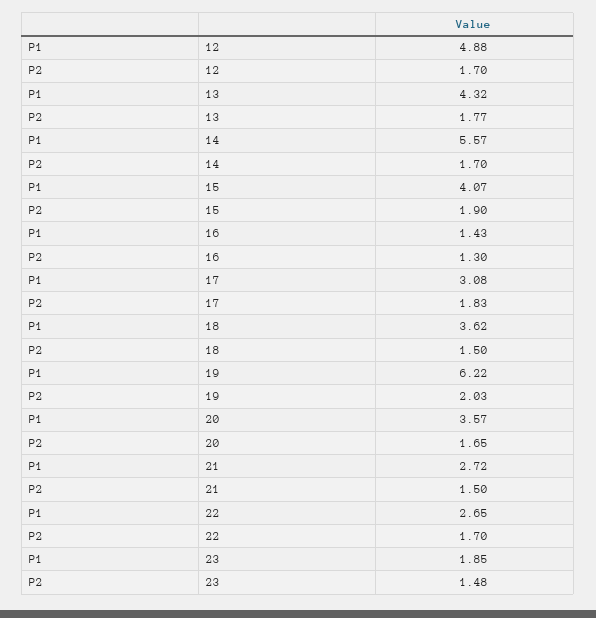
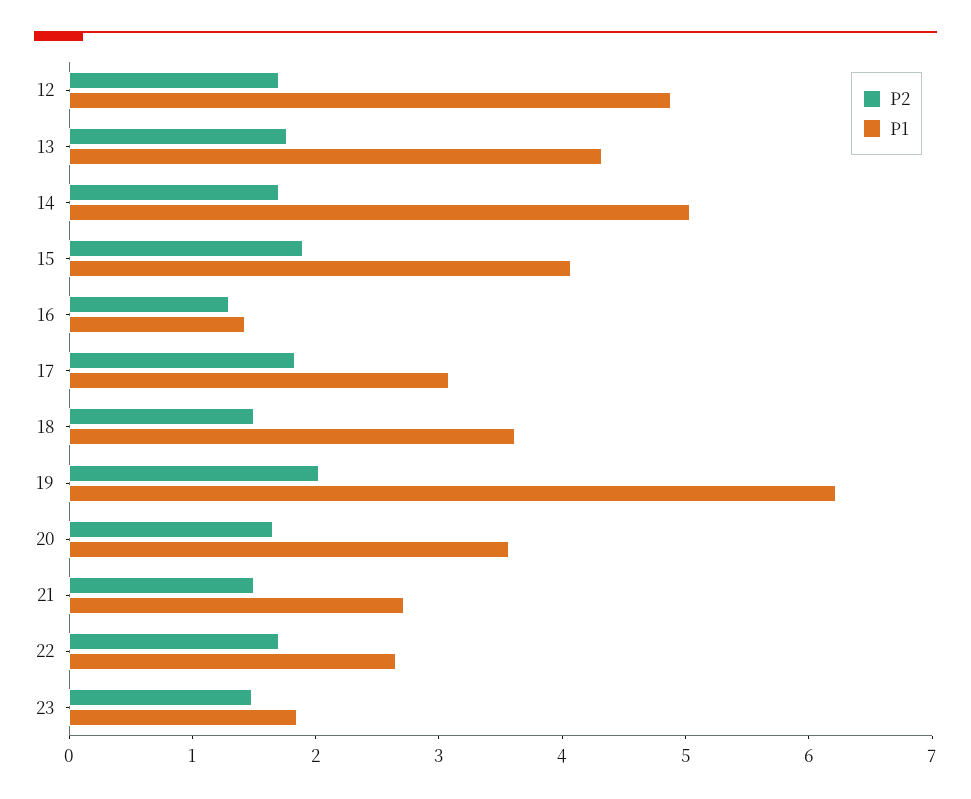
  {
    "P1": {
      "12": 4.88,
      "13": 4.32,
-     "14": 5.57,
+     "14": 5,
      "15": 4.07,
      "16": 1.43,
      "17": 3.08,
      "18": 3.62,
      "19": 6.22,
      "20": 3.57,
      "21": 2.72,
      "22": 2.65,
      "23": 1.85
    },
    "P2": {
      "12": 1.7,
      "13": 1.77,
      "14": 1.7,
      "15": 1.9,
      "16": 1.3,
      "17": 1.83,
      "18": 1.5,
      "19": 2.03,
      "20": 1.65,
      "21": 1.5,
      "22": 1.7,
      "23": 1.48
    }
  }

